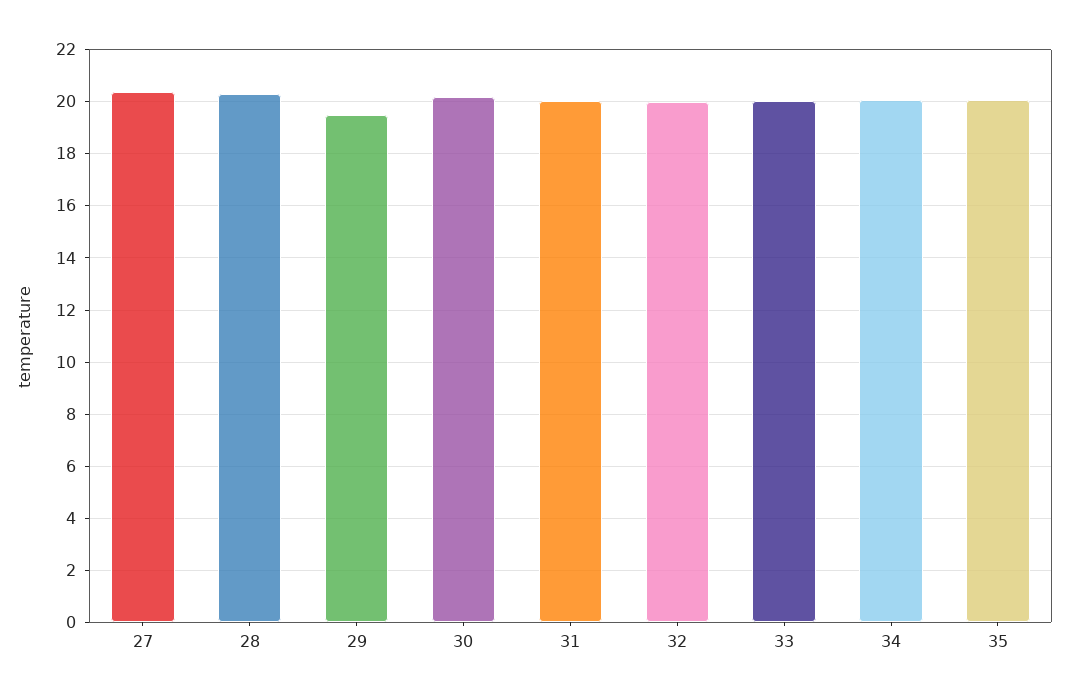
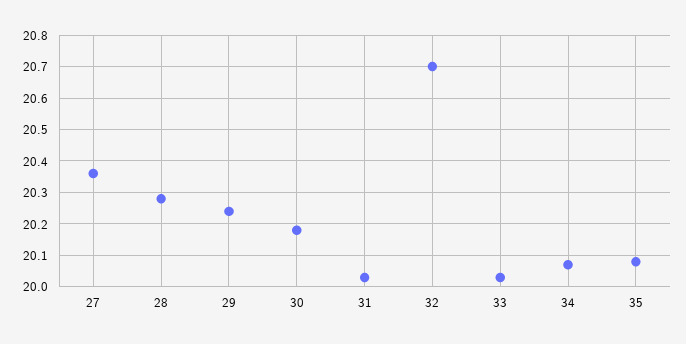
  {
    "27": 20.35,
    "28": 20.3,
-   "29": 19.5,
+   "29": 20.25,
    "30": 20.2,
    "31": 20.05,
-   "32": 20,
+   "32": 20.7,
    "33": 20.05,
    "34": 20.05,
    "35": 20.1
  }

